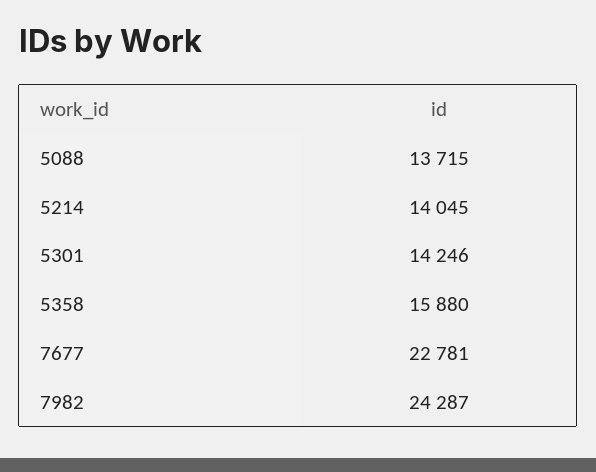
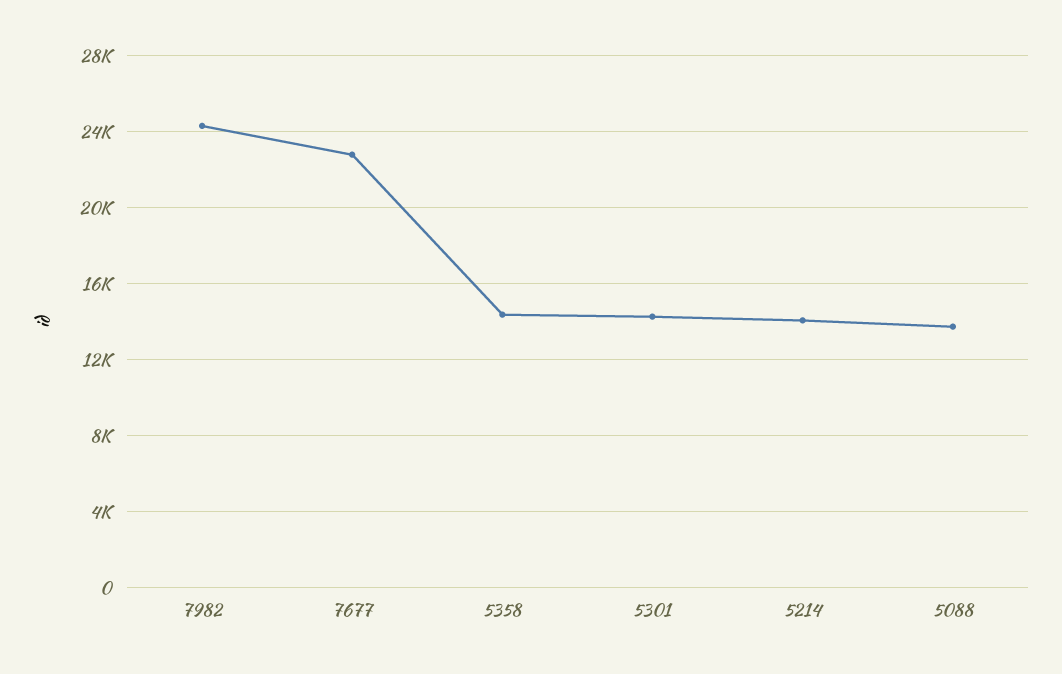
  {
    "5088": 13715,
    "5214": 14045,
    "5301": 14246,
-   "5358": 15880,
+   "5358": 14500,
    "7677": 22781,
    "7982": 24287
  }

